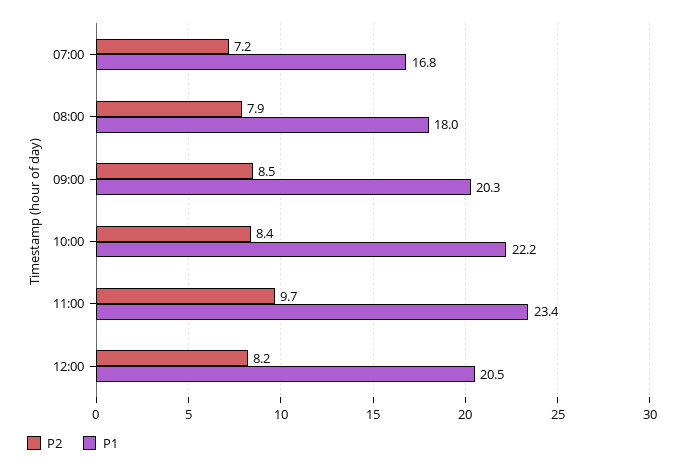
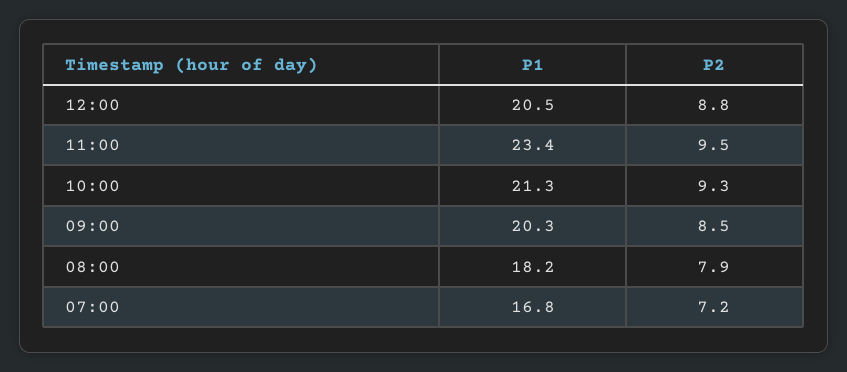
  {
    "P2": {
      "07:00": 7.2,
      "08:00": 7.9,
      "09:00": 8.5,
-     "10:00": 8.4,
+     "10:00": 9.3,
-     "11:00": 9.7,
+     "11:00": 9.5,
-     "12:00": 8.2
+     "12:00": 8.8
    },
    "P1": {
      "07:00": 16.8,
-     "08:00": 18,
+     "08:00": 18.2,
      "09:00": 20.3,
-     "10:00": 22.2,
+     "10:00": 21.3,
      "11:00": 23.4,
      "12:00": 20.5
    }
  }

